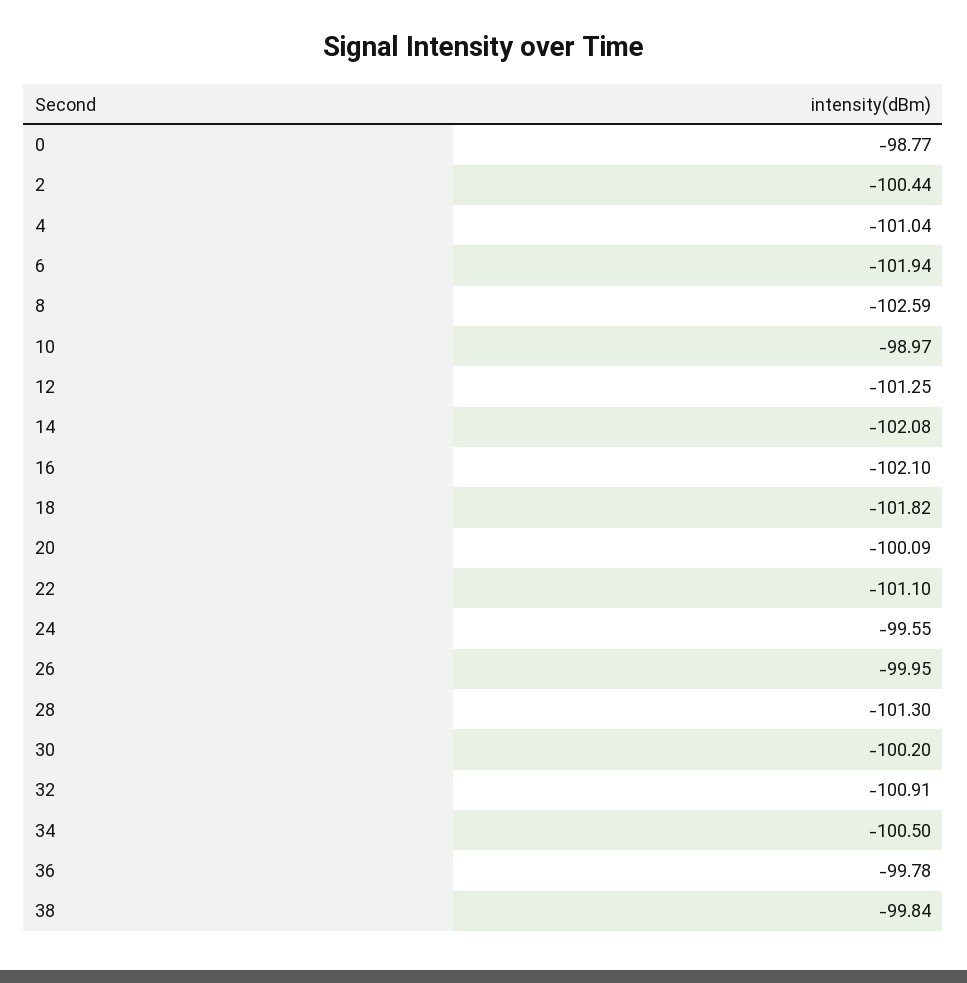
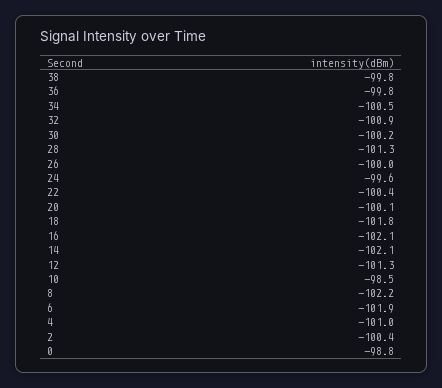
  {
    "0": -98.77,
    "2": -100.44,
    "4": -101.04,
    "6": -101.94,
-   "8": -102.59,
+   "8": -102.2,
-   "10": -98.97,
+   "10": -98.5,
    "12": -101.25,
    "14": -102.08,
    "16": -102.1,
    "18": -101.82,
    "20": -100.09,
-   "22": -101.1,
+   "22": -100.4,
    "24": -99.55,
    "26": -99.95,
    "28": -101.3,
    "30": -100.2,
    "32": -100.91,
    "34": -100.5,
    "36": -99.78,
    "38": -99.84
  }

